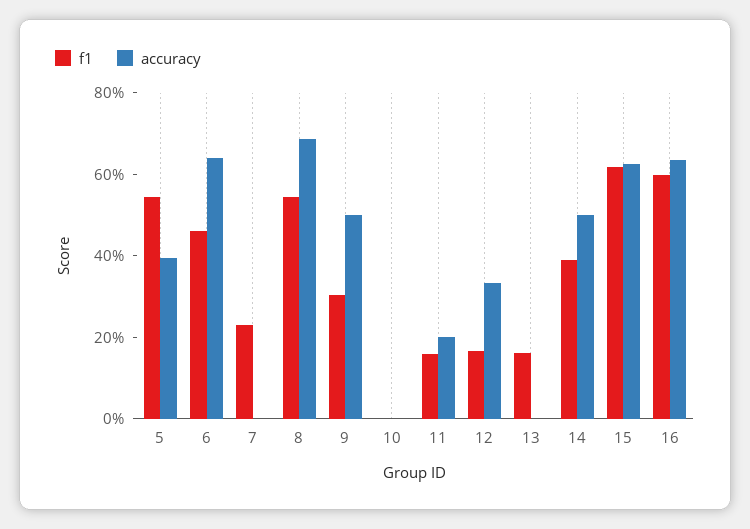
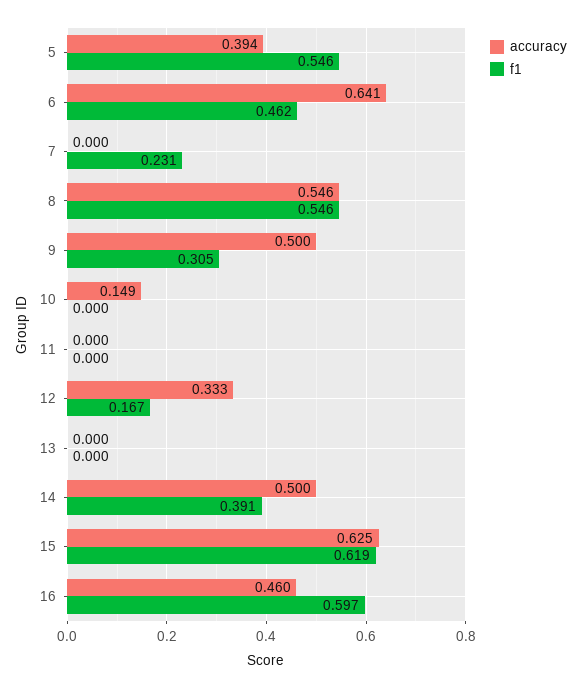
  {
    "f1": {
      "5": 0.546,
      "6": 0.462,
      "7": 0.231,
      "8": 0.546,
      "9": 0.305,
      "10": 0,
-     "11": 0.15,
+     "11": 0,
      "12": 0.167,
-     "13": 0.15,
+     "13": 0,
      "14": 0.391,
      "15": 0.619,
      "16": 0.597
    },
    "accuracy": {
      "5": 0.394,
      "6": 0.641,
      "7": 0,
-     "8": 0.7,
+     "8": 0.546,
      "9": 0.5,
-     "10": 0,
+     "10": 0.149,
-     "11": 0.2,
+     "11": 0,
      "12": 0.333,
      "13": 0,
      "14": 0.5,
      "15": 0.625,
-     "16": 0.65
+     "16": 0.46
    }
  }

